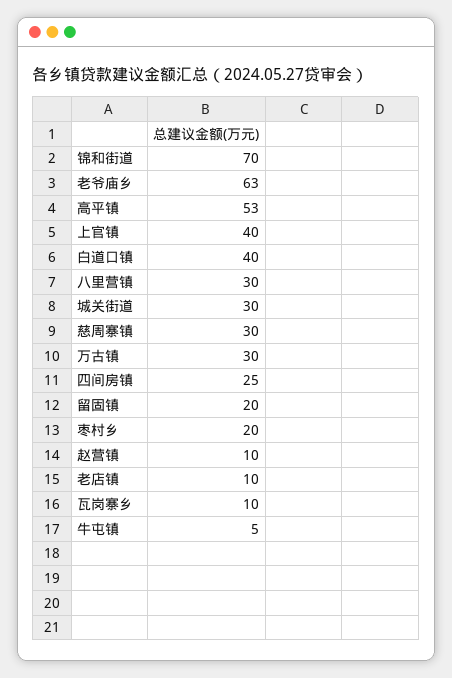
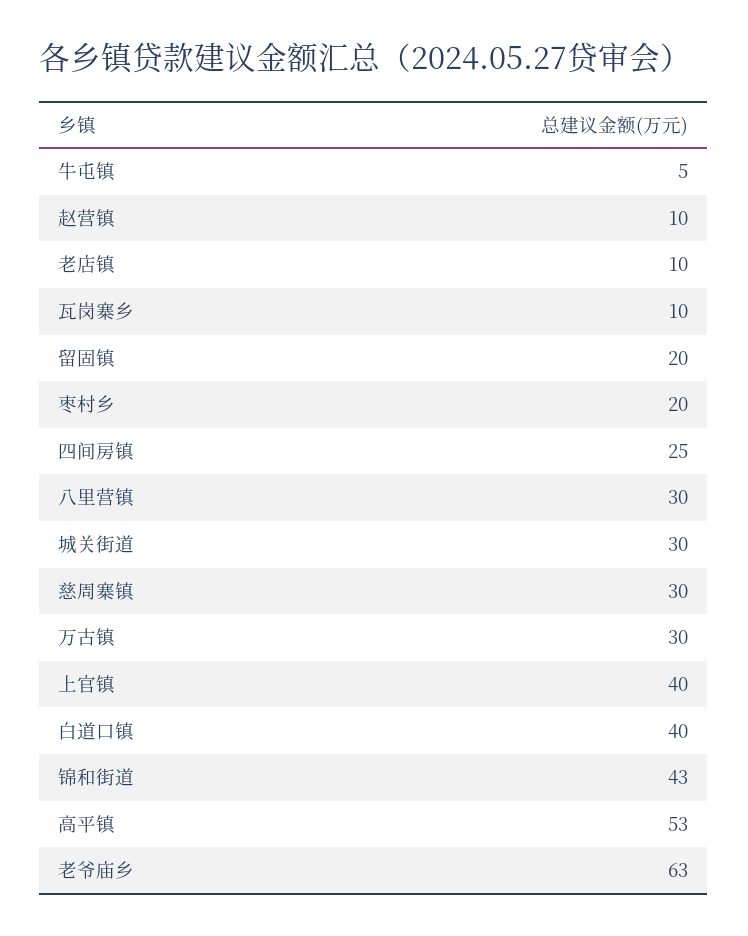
  {
-   "锦和街道": 70,
+   "锦和街道": 43,
    "老爷庙乡": 63,
    "高平镇": 53,
    "上官镇": 40,
    "白道口镇": 40,
    "八里营镇": 30,
    "城关街道": 30,
    "慈周寨镇": 30,
    "万古镇": 30,
    "四间房镇": 25,
    "留固镇": 20,
    "枣村乡": 20,
    "赵营镇": 10,
    "老店镇": 10,
    "瓦岗寨乡": 10,
    "牛屯镇": 5
  }

